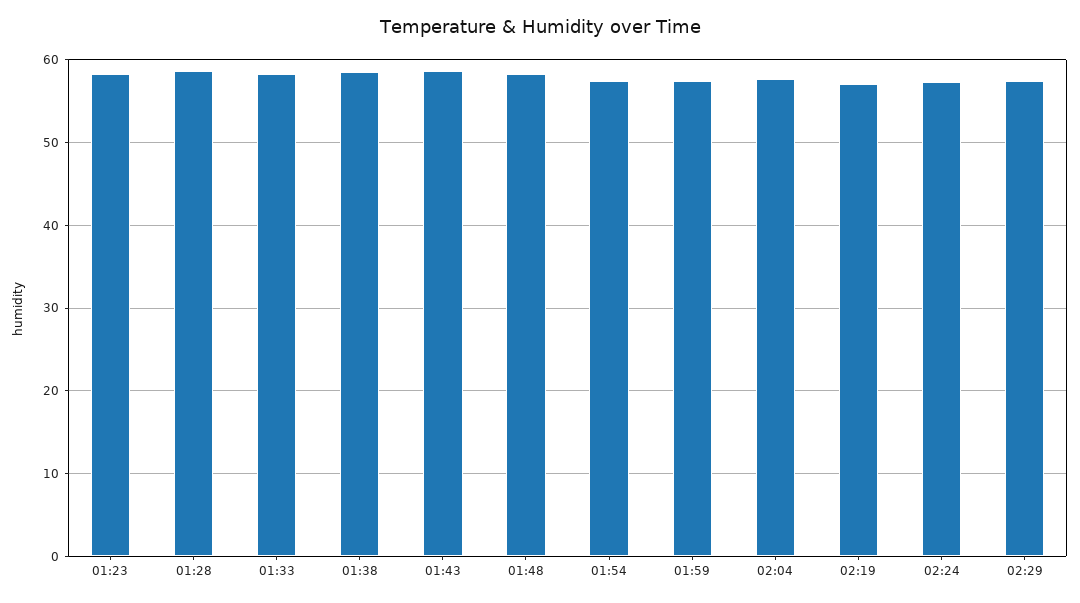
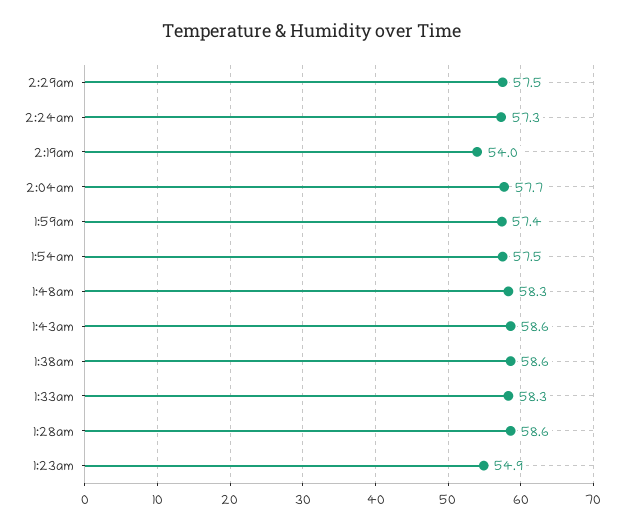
  {
-   "01:23": 58,
+   "01:23": 54.9,
    "01:28": 58.6,
    "01:33": 58.3,
    "01:38": 58.6,
    "01:43": 58.6,
    "01:48": 58.3,
    "01:54": 57.5,
    "01:59": 57.4,
    "02:04": 57.7,
-   "02:19": 57,
+   "02:19": 54,
    "02:24": 57.3,
    "02:29": 57.5
  }

